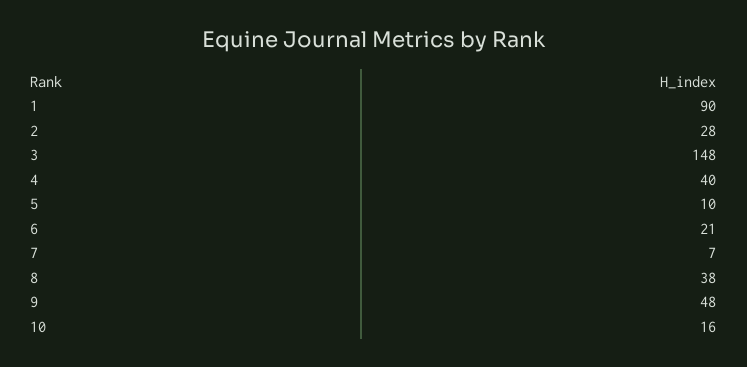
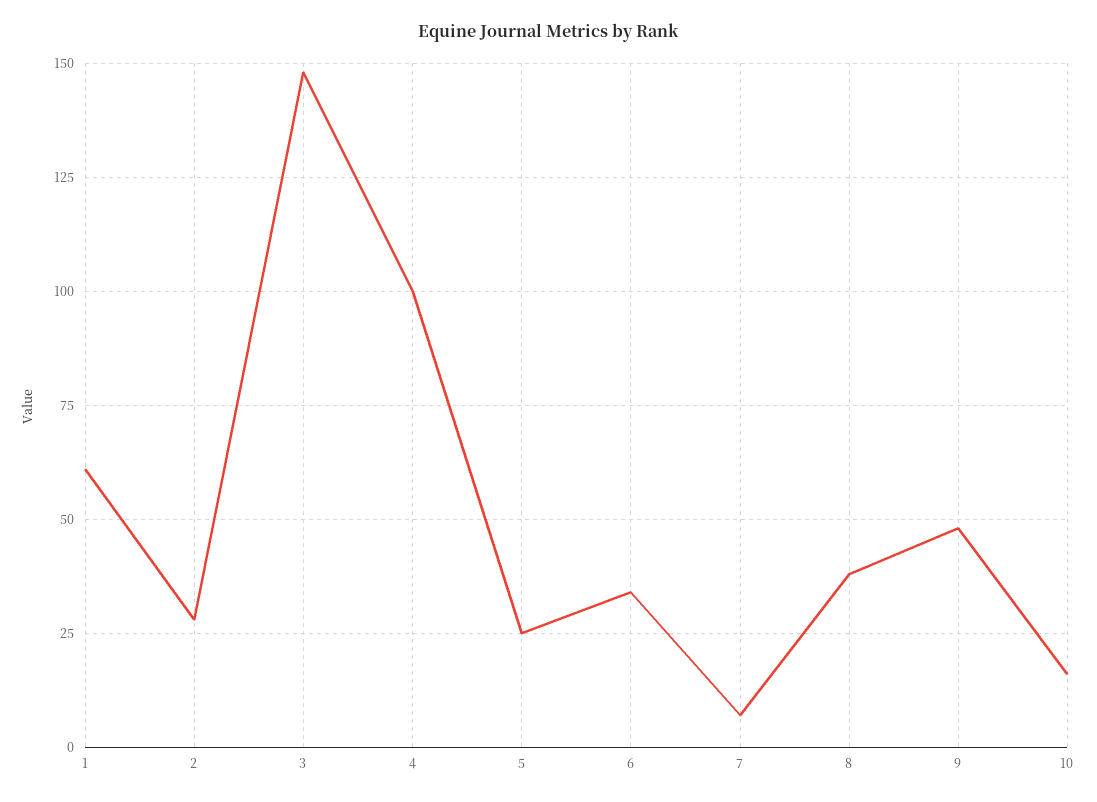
  {
-   "1": 90,
+   "1": 60,
    "2": 28,
    "3": 148,
-   "4": 40,
+   "4": 100,
-   "5": 10,
+   "5": 25,
-   "6": 21,
+   "6": 35,
    "7": 7,
    "8": 38,
    "9": 48,
    "10": 16
  }

